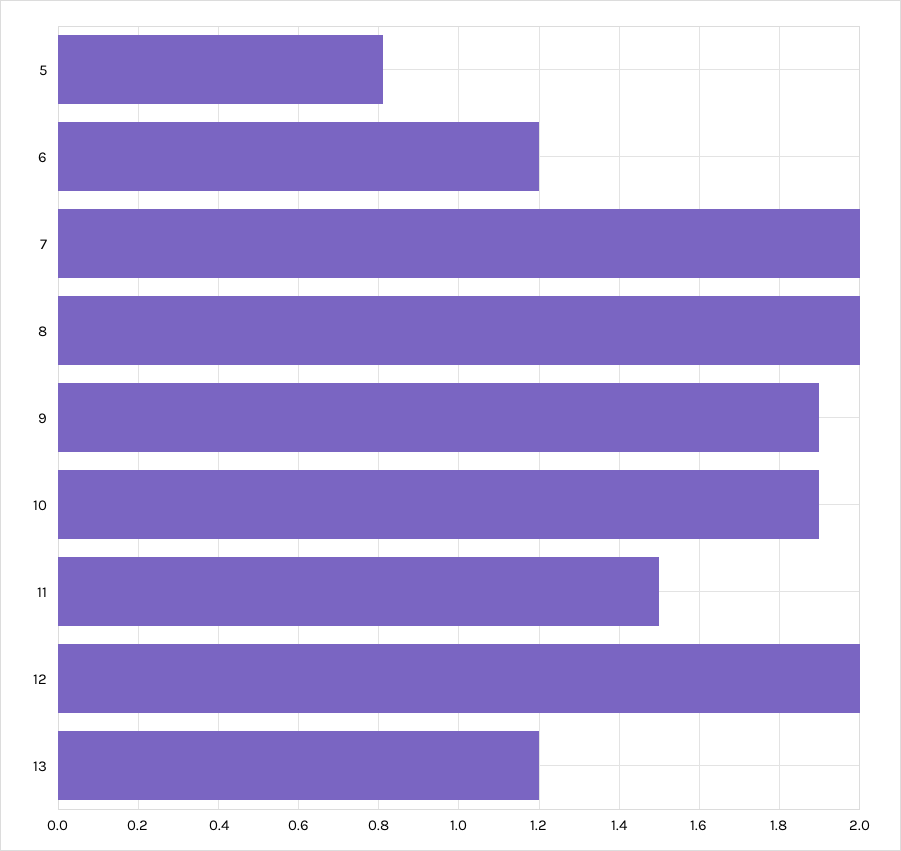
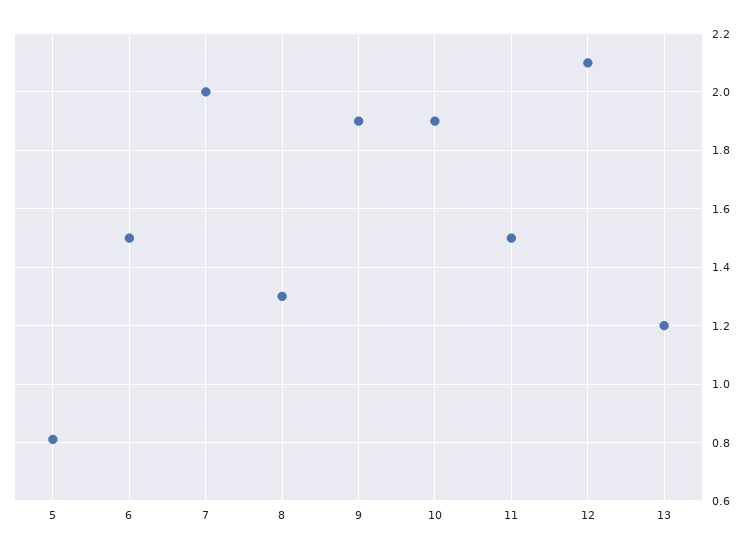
  {
    "5": 0.82,
-   "6": 1.2,
+   "6": 1.5,
    "7": 2,
-   "8": 2,
+   "8": 1.3,
    "9": 1.9,
    "10": 1.9,
    "11": 1.5,
-   "12": 2,
+   "12": 2.1,
    "13": 1.2
  }

